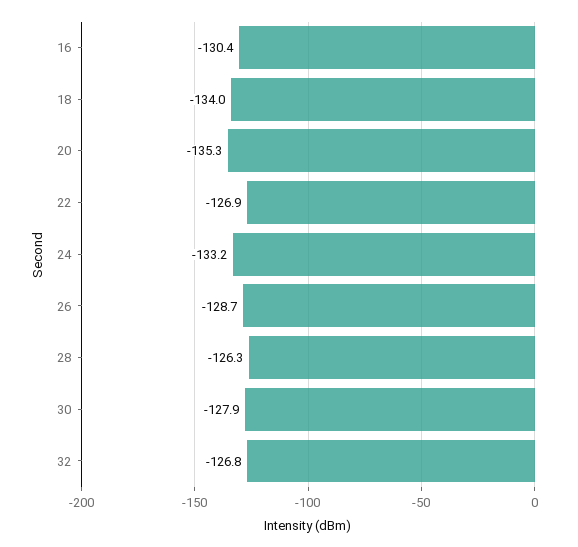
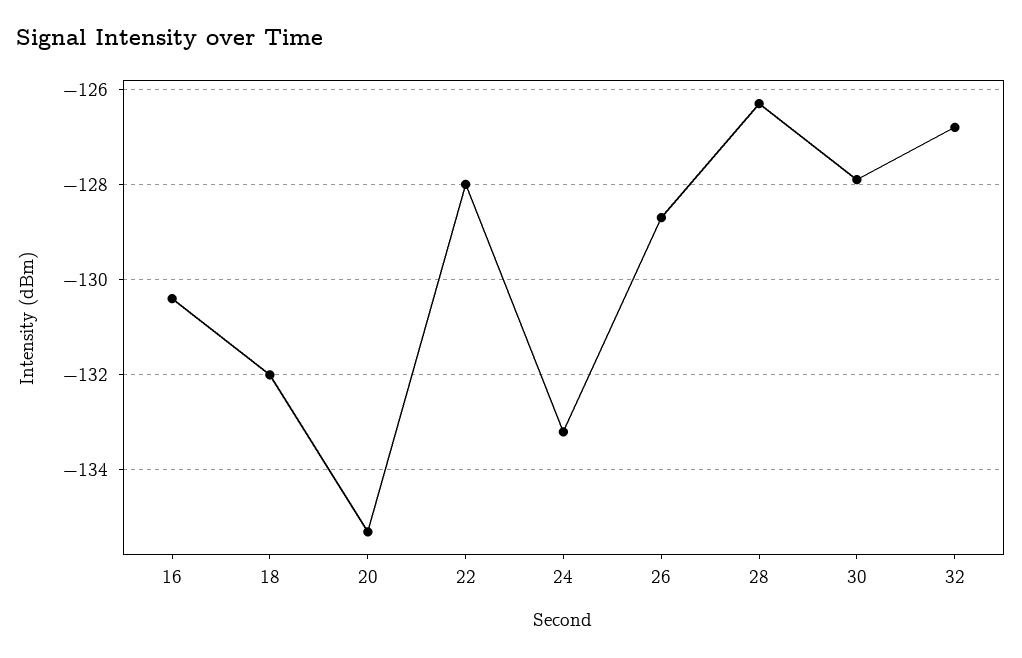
  {
    "16": -130.4,
-   "18": -134,
+   "18": -132,
    "20": -135.3,
-   "22": -126.9,
+   "22": -128,
    "24": -133.2,
    "26": -128.7,
    "28": -126.3,
    "30": -127.9,
    "32": -126.8
  }

